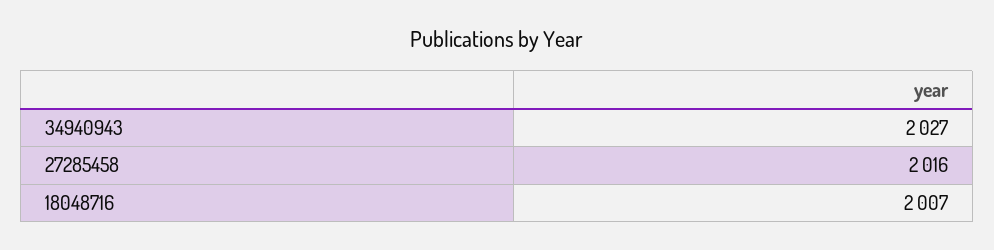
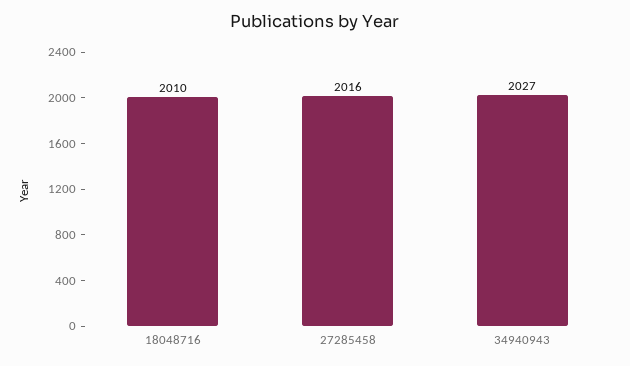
  {
    "34940943": 2027,
    "27285458": 2016,
-   "18048716": 2007
+   "18048716": 2010
  }

